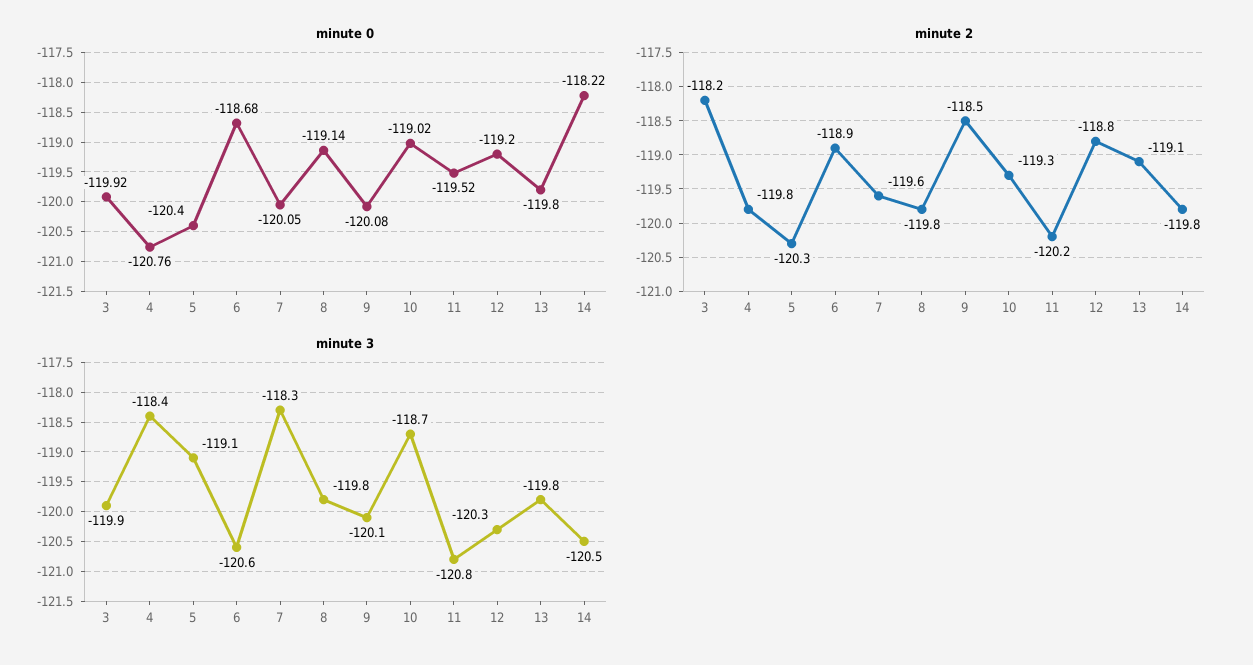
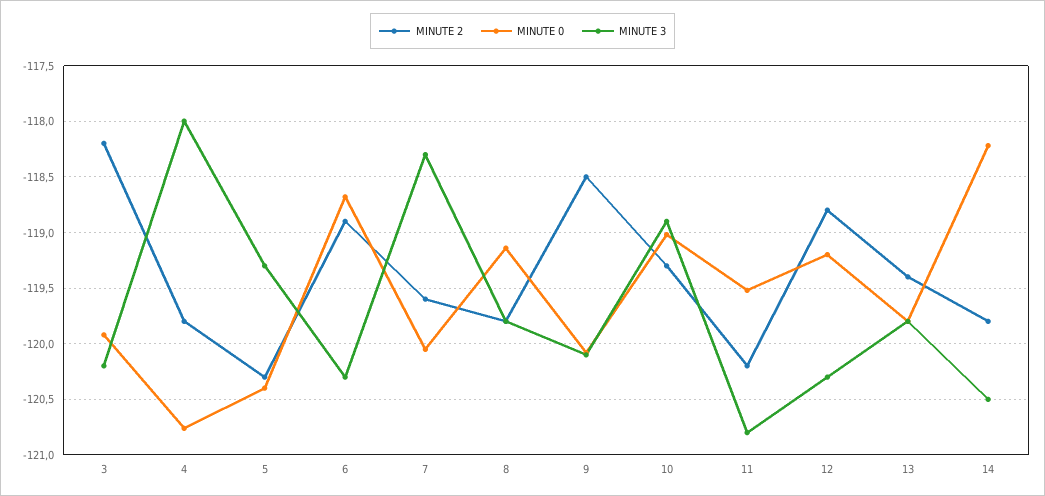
  {
    "minute 0": {
      "3": -119.92,
      "4": -120.76,
      "5": -120.4,
      "6": -118.68,
      "7": -120.05,
      "8": -119.14,
      "9": -120.08,
      "10": -119.02,
      "11": -119.52,
      "12": -119.2,
      "13": -119.8,
      "14": -118.22
    },
    "minute 2": {
      "3": -118.2,
      "4": -119.8,
      "5": -120.3,
      "6": -118.9,
      "7": -119.6,
      "8": -119.8,
      "9": -118.5,
      "10": -119.3,
      "11": -120.2,
      "12": -118.8,
-     "13": -119.1,
+     "13": -119.4,
      "14": -119.8
    },
    "minute 3": {
-     "3": -119.9,
+     "3": -120.2,
-     "4": -118.4,
+     "4": -118,
-     "5": -119.1,
+     "5": -119.3,
-     "6": -120.6,
+     "6": -120.3,
      "7": -118.3,
      "8": -119.8,
      "9": -120.1,
-     "10": -118.7,
+     "10": -118.9,
      "11": -120.8,
      "12": -120.3,
      "13": -119.8,
      "14": -120.5
    }
  }

